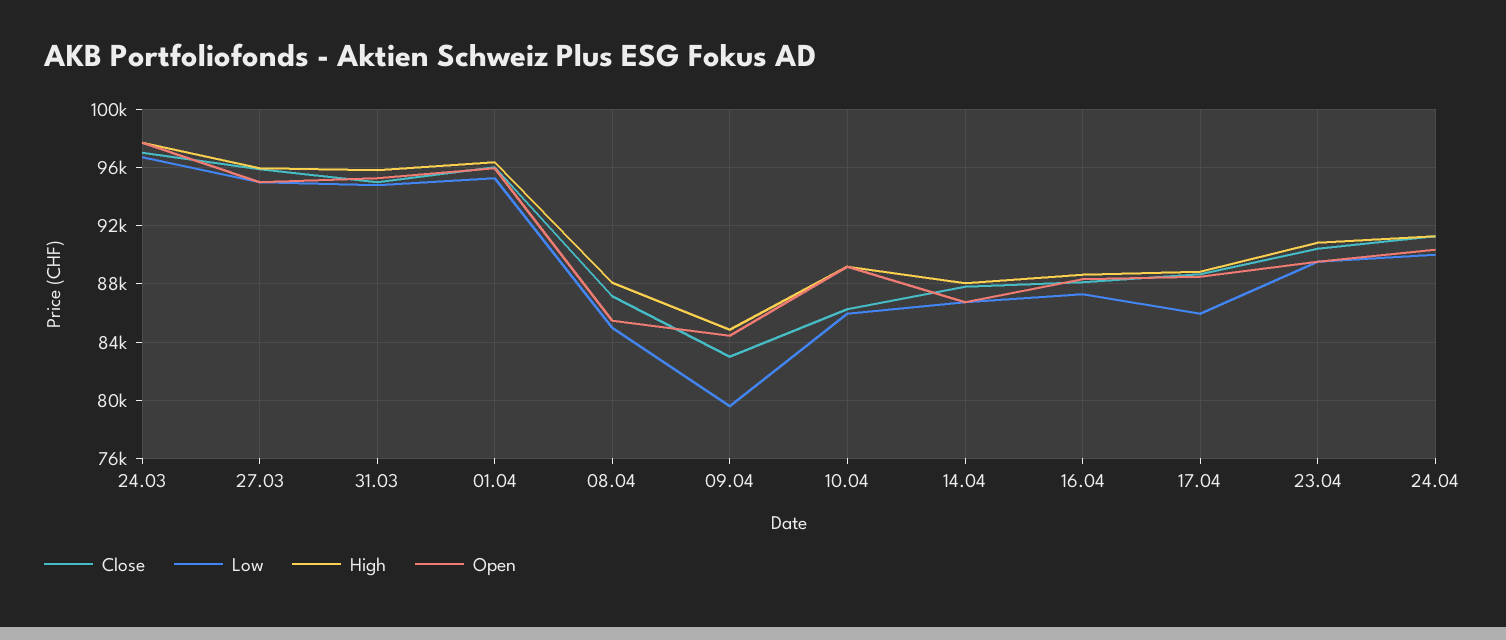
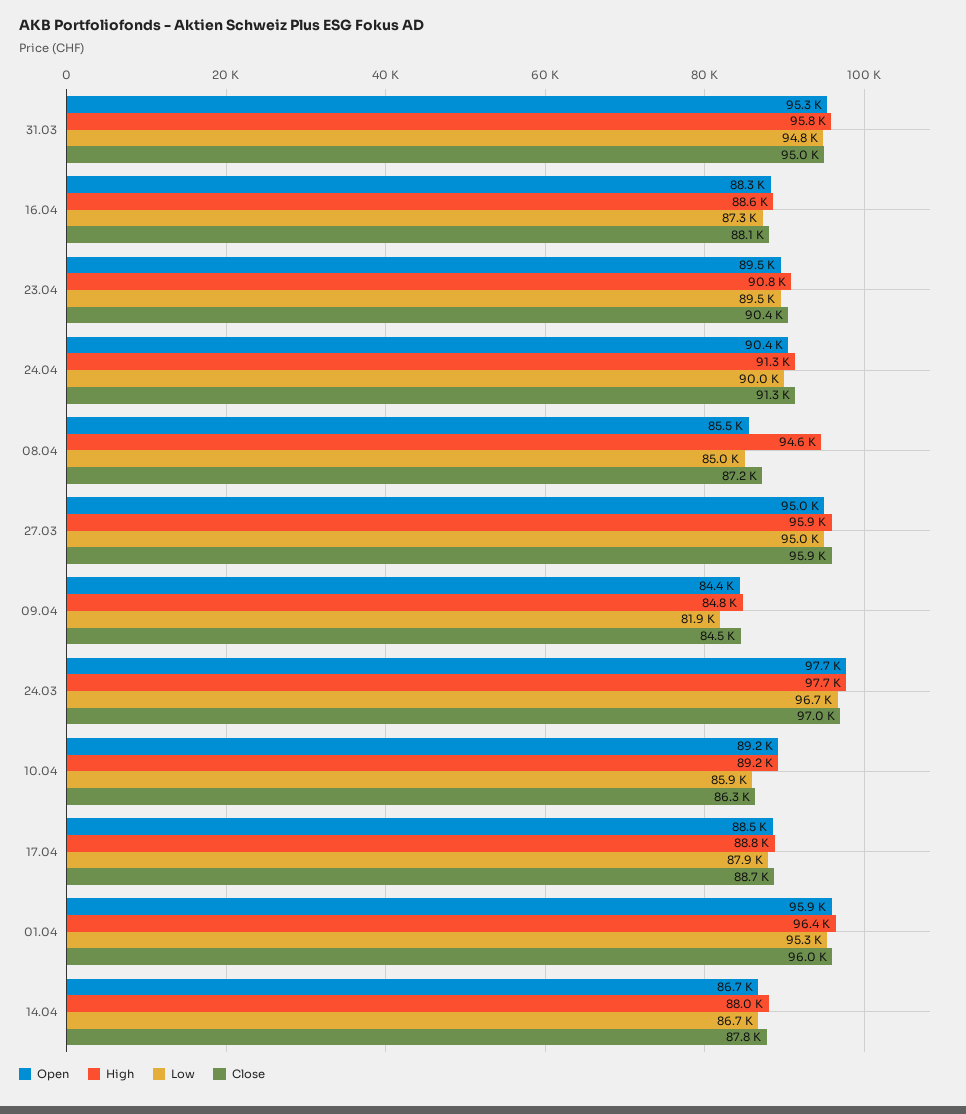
  {
    "Close": {
      "24.03": 97000,
      "27.03": 95900,
      "31.03": 95000,
      "01.04": 96000,
      "08.04": 87200,
-     "09.04": 83000,
+     "09.04": 84500,
      "10.04": 86300,
      "14.04": 87800,
      "16.04": 88100,
      "17.04": 88700,
      "23.04": 90400,
      "24.04": 91300
    },
    "Low": {
      "24.03": 96700,
      "27.03": 95000,
      "31.03": 94800,
      "01.04": 95300,
      "08.04": 85000,
-     "09.04": 79500,
+     "09.04": 81900,
      "10.04": 85900,
      "14.04": 86700,
      "16.04": 87300,
-     "17.04": 86000,
+     "17.04": 87900,
      "23.04": 89500,
      "24.04": 90000
    },
    "High": {
      "24.03": 97700,
      "27.03": 95900,
      "31.03": 95800,
      "01.04": 96400,
-     "08.04": 88000,
+     "08.04": 94600,
      "09.04": 84800,
      "10.04": 89200,
      "14.04": 88000,
      "16.04": 88600,
      "17.04": 88800,
      "23.04": 90800,
      "24.04": 91300
    },
    "Open": {
      "24.03": 97700,
      "27.03": 95000,
      "31.03": 95300,
      "01.04": 95900,
      "08.04": 85500,
      "09.04": 84400,
      "10.04": 89200,
      "14.04": 86700,
      "16.04": 88300,
      "17.04": 88500,
      "23.04": 89500,
      "24.04": 90400
    }
  }

